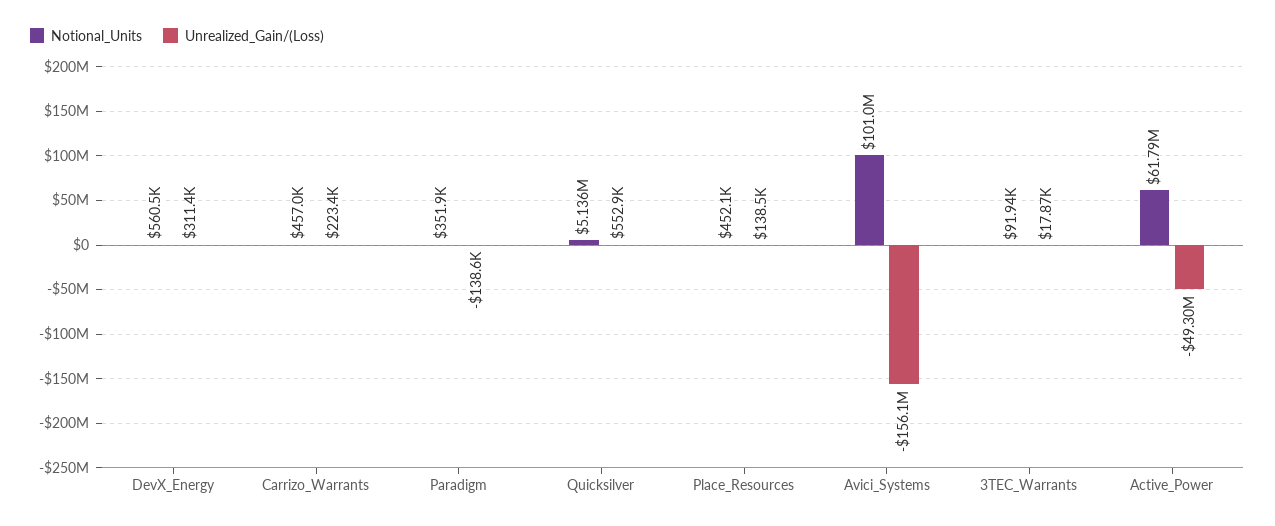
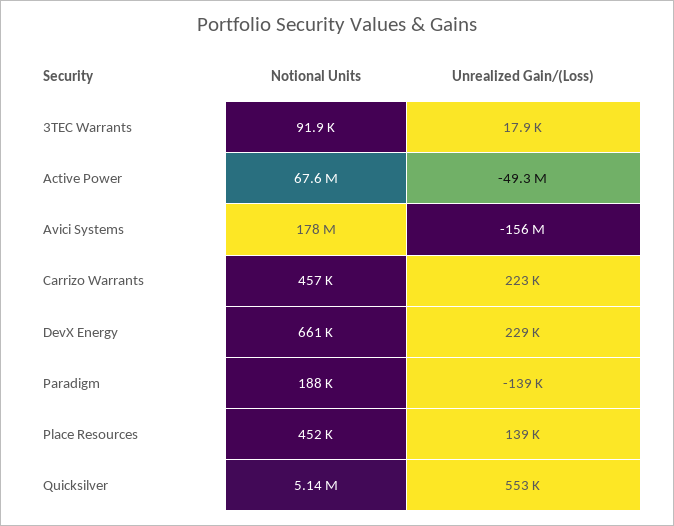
  {
    "Notional_Units": {
-     "DevX_Energy": 560500,
+     "DevX_Energy": 661000,
      "Carrizo_Warrants": 457000,
-     "Paradigm": 351900,
+     "Paradigm": 188000,
      "Quicksilver": 5136000,
      "Place_Resources": 452100,
-     "Avici_Systems": 101000000,
+     "Avici_Systems": 178000000,
      "3TEC_Warrants": 91940,
-     "Active_Power": 61790000
+     "Active_Power": 67600000
    },
    "Unrealized_Gain/(Loss)": {
-     "DevX_Energy": 311400,
+     "DevX_Energy": 229000,
      "Carrizo_Warrants": 223400,
      "Paradigm": -138600,
      "Quicksilver": 552900,
      "Place_Resources": 138500,
      "Avici_Systems": -156100000,
      "3TEC_Warrants": 17870,
      "Active_Power": -49300000
    }
  }

